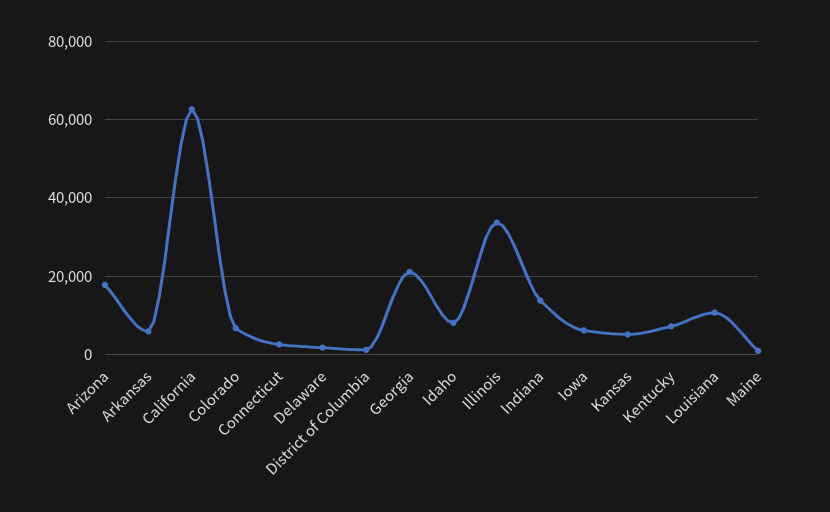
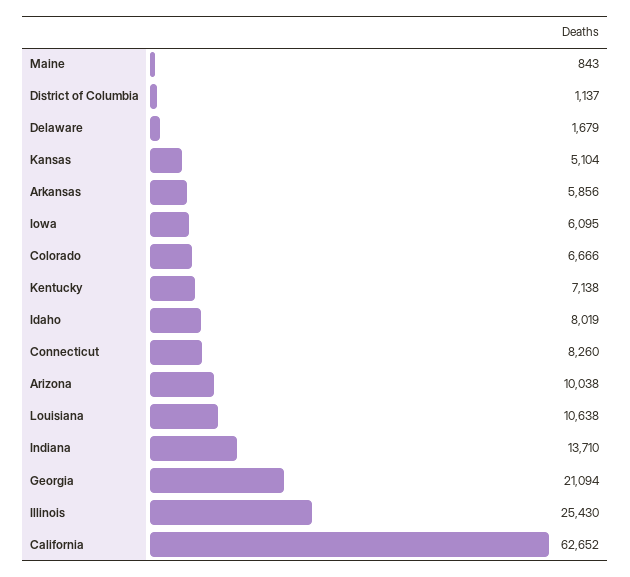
  {
-   "Arizona": 18000,
+   "Arizona": 10038,
    "Arkansas": 5856,
    "California": 62652,
    "Colorado": 6666,
-   "Connecticut": 2000,
+   "Connecticut": 8260,
    "Delaware": 1679,
    "District of Columbia": 1137,
    "Georgia": 21094,
    "Idaho": 8019,
-   "Illinois": 34000,
+   "Illinois": 25430,
    "Indiana": 13710,
    "Iowa": 6095,
    "Kansas": 5104,
    "Kentucky": 7138,
    "Louisiana": 10638,
    "Maine": 843
  }

